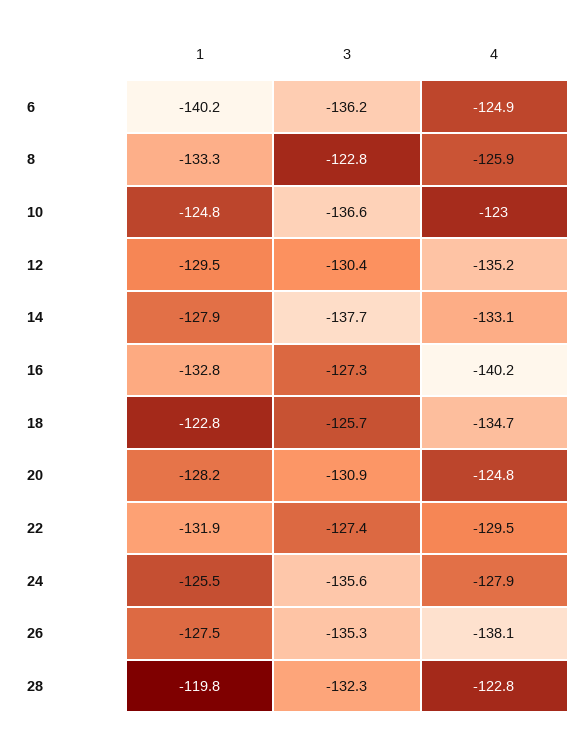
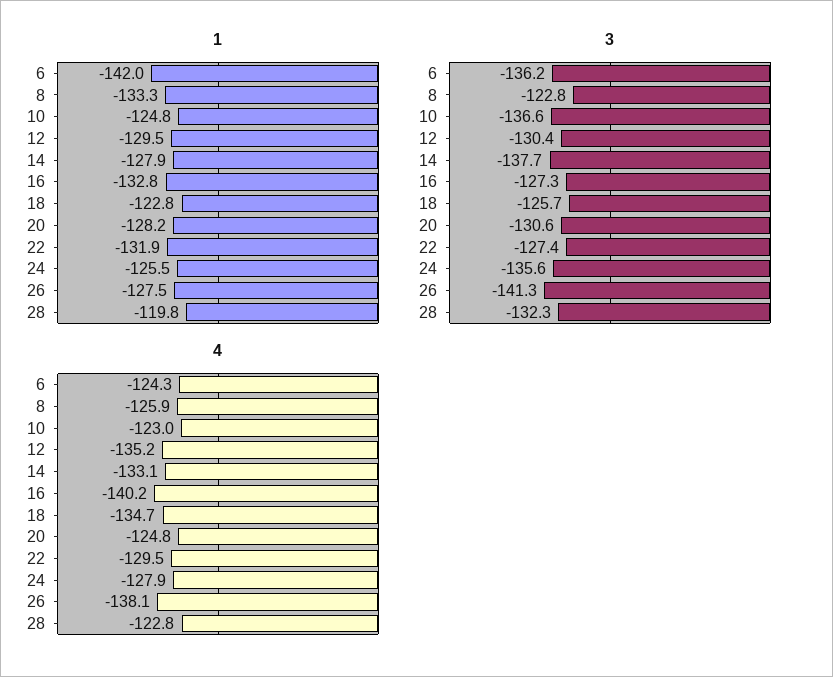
  {
    "1": {
-     "6": -140.2,
+     "6": -142,
      "8": -133.3,
      "10": -124.8,
      "12": -129.5,
      "14": -127.9,
      "16": -132.8,
      "18": -122.8,
      "20": -128.2,
      "22": -131.9,
      "24": -125.5,
      "26": -127.5,
      "28": -119.8
    },
    "3": {
      "6": -136.2,
      "8": -122.8,
      "10": -136.6,
      "12": -130.4,
      "14": -137.7,
      "16": -127.3,
      "18": -125.7,
-     "20": -130.9,
+     "20": -130.6,
      "22": -127.4,
      "24": -135.6,
-     "26": -135.3,
+     "26": -141.3,
      "28": -132.3
    },
    "4": {
-     "6": -124.9,
+     "6": -124.3,
      "8": -125.9,
      "10": -123,
      "12": -135.2,
      "14": -133.1,
      "16": -140.2,
      "18": -134.7,
      "20": -124.8,
      "22": -129.5,
      "24": -127.9,
      "26": -138.1,
      "28": -122.8
    }
  }

